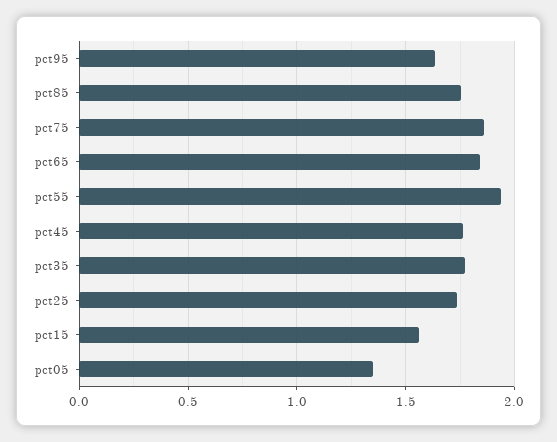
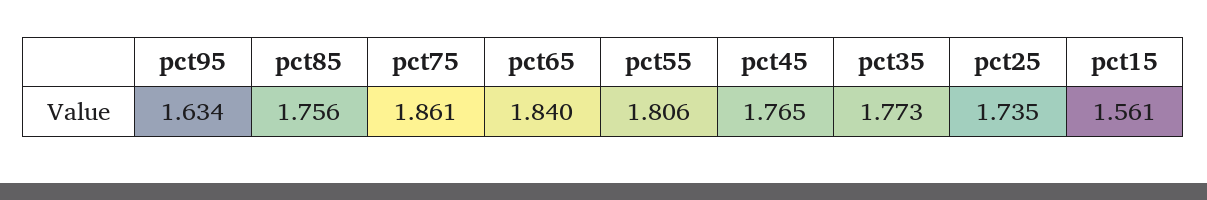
  {
    "pct95": 1.634,
    "pct85": 1.756,
    "pct75": 1.861,
    "pct65": 1.84,
-   "pct55": 1.95,
+   "pct55": 1.806,
    "pct45": 1.765,
    "pct35": 1.773,
    "pct25": 1.735,
-   "pct15": 1.561,
+   "pct15": 1.561
-   "pct05": 1.35
  }

